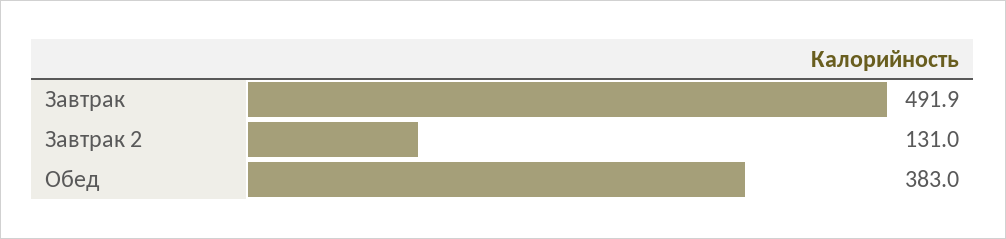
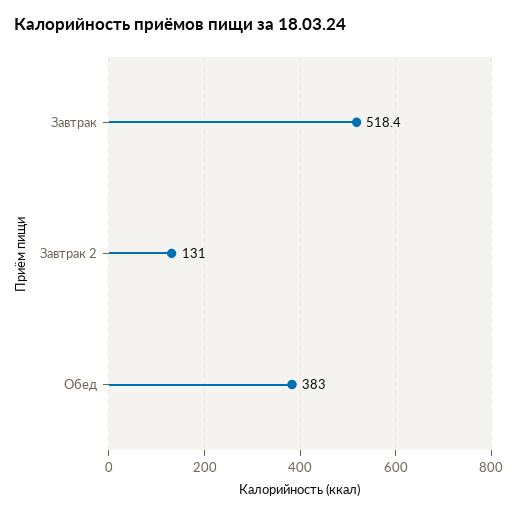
  {
-   "Завтрак": 491.9,
+   "Завтрак": 518.4,
    "Завтрак 2": 131,
    "Обед": 383
  }

